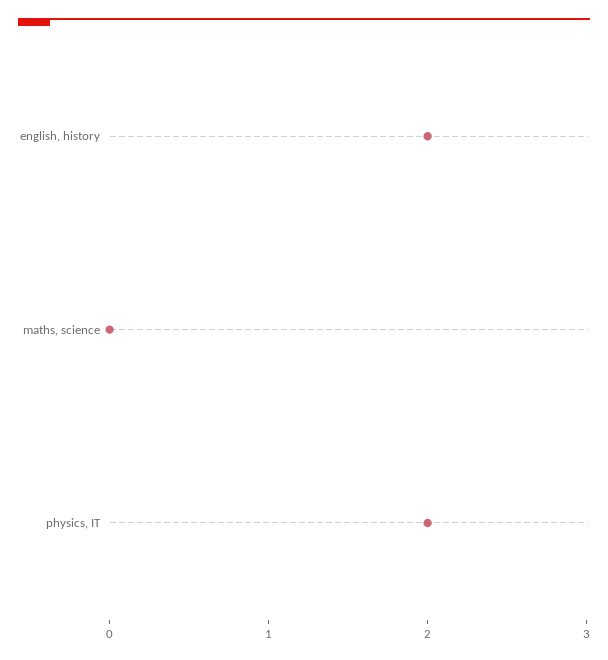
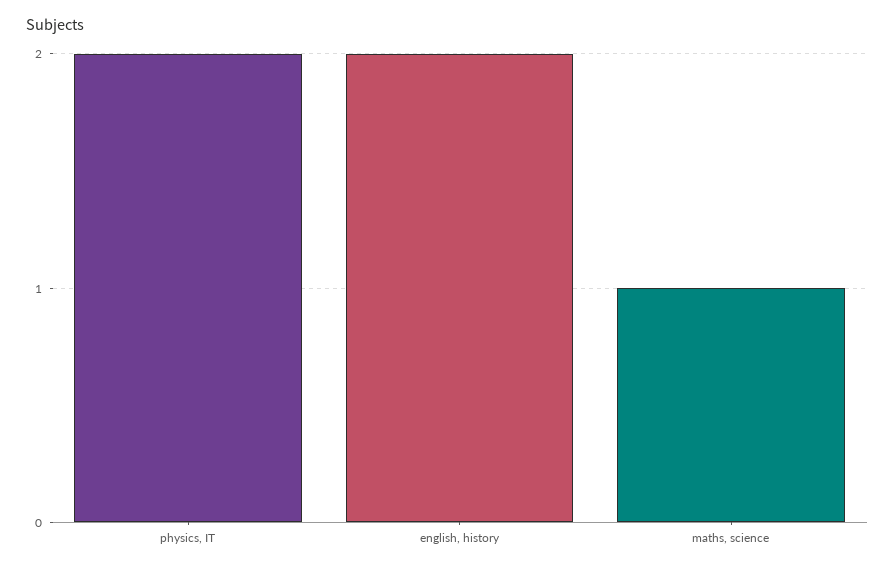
  {
    "english, history": 2,
-   "maths, science": 0,
+   "maths, science": 1,
    "physics, IT": 2
  }

